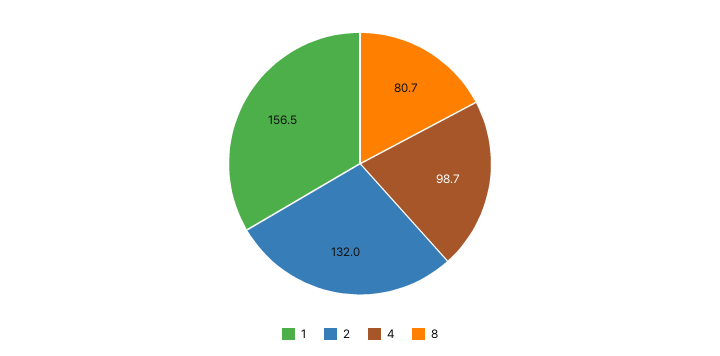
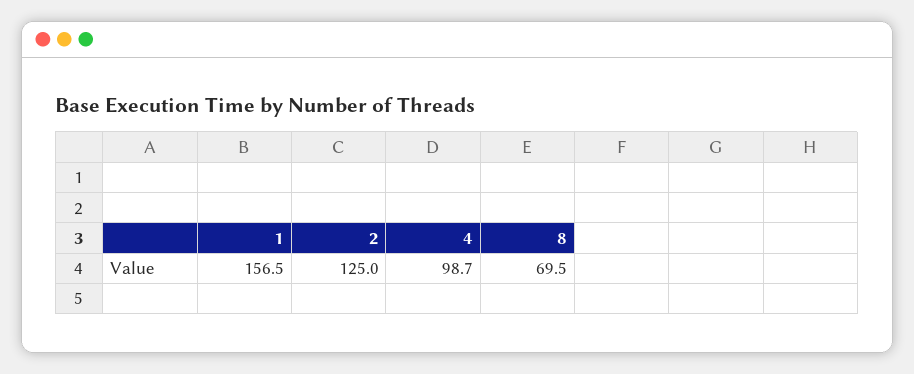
  {
    "1": 156.5,
-   "2": 132,
+   "2": 125,
    "4": 98.7,
-   "8": 80.7
+   "8": 69.5
  }

